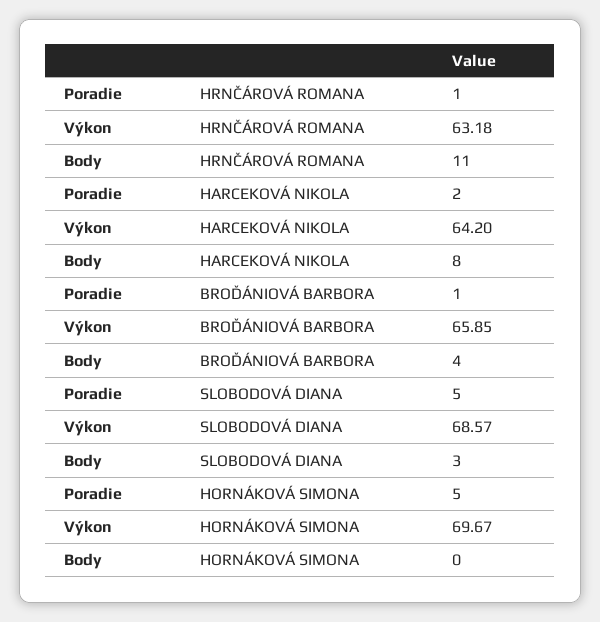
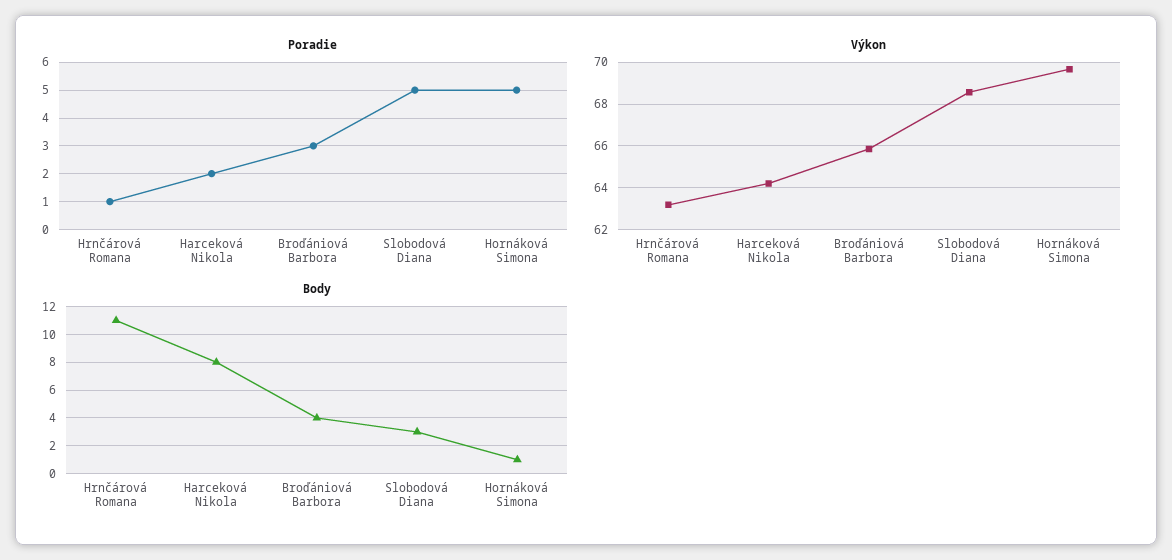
  {
    "Poradie": {
      "HRNČÁROVÁ ROMANA": 1,
      "HARCEKOVÁ NIKOLA": 2,
-     "BROĎÁNIOVÁ BARBORA": 1,
+     "BROĎÁNIOVÁ BARBORA": 3,
      "SLOBODOVÁ DIANA": 5,
      "HORNÁKOVÁ SIMONA": 5
    },
    "Výkon": {
      "HRNČÁROVÁ ROMANA": 63.18,
      "HARCEKOVÁ NIKOLA": 64.2,
      "BROĎÁNIOVÁ BARBORA": 65.85,
      "SLOBODOVÁ DIANA": 68.57,
      "HORNÁKOVÁ SIMONA": 69.67
    },
    "Body": {
      "HRNČÁROVÁ ROMANA": 11,
      "HARCEKOVÁ NIKOLA": 8,
      "BROĎÁNIOVÁ BARBORA": 4,
      "SLOBODOVÁ DIANA": 3,
-     "HORNÁKOVÁ SIMONA": 0
+     "HORNÁKOVÁ SIMONA": 1
    }
  }

